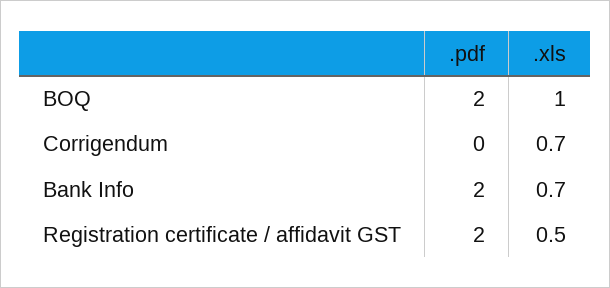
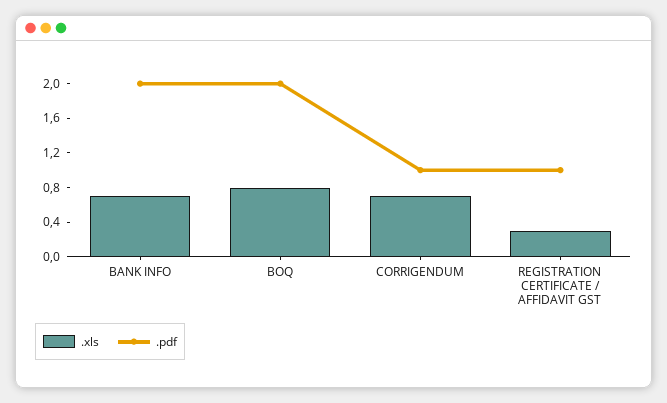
  {
    ".pdf": {
      "BOQ": 2,
-     "Corrigendum": 0,
+     "Corrigendum": 1,
      "Bank Info": 2,
-     "Registration certificate / affidavit GST": 2
+     "Registration certificate / affidavit GST": 1
    },
    ".xls": {
-     "BOQ": 1,
+     "BOQ": 0.8,
      "Corrigendum": 0.7,
      "Bank Info": 0.7,
-     "Registration certificate / affidavit GST": 0.5
+     "Registration certificate / affidavit GST": 0.3
    }
  }

